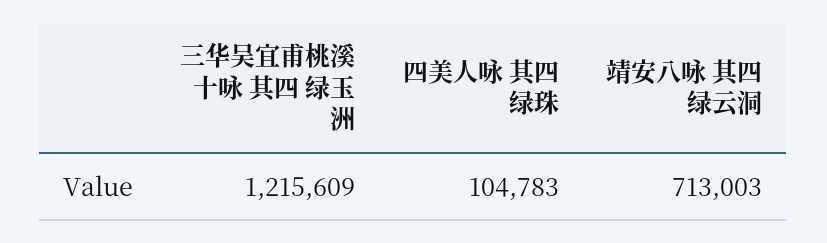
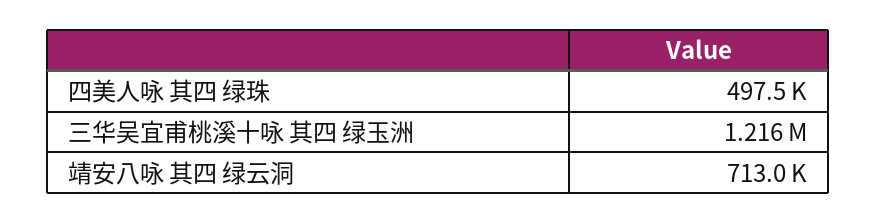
  {
    "三华吴宜甫桃溪十咏 其四 绿玉洲": 1215609,
-   "四美人咏 其四 绿珠": 104783,
+   "四美人咏 其四 绿珠": 497500,
    "靖安八咏 其四 绿云洞": 713003
  }

